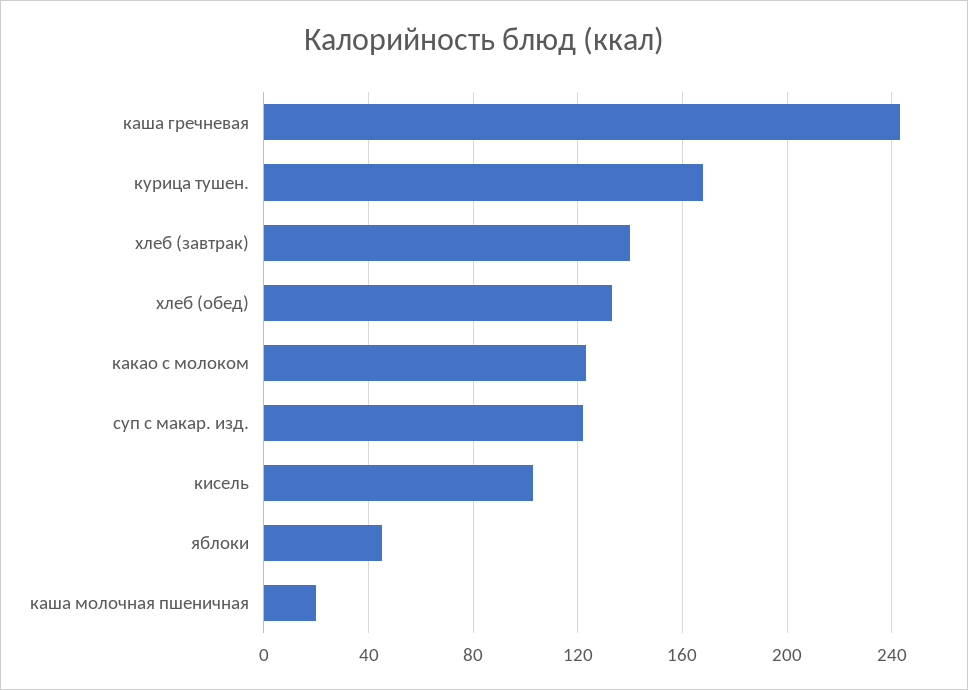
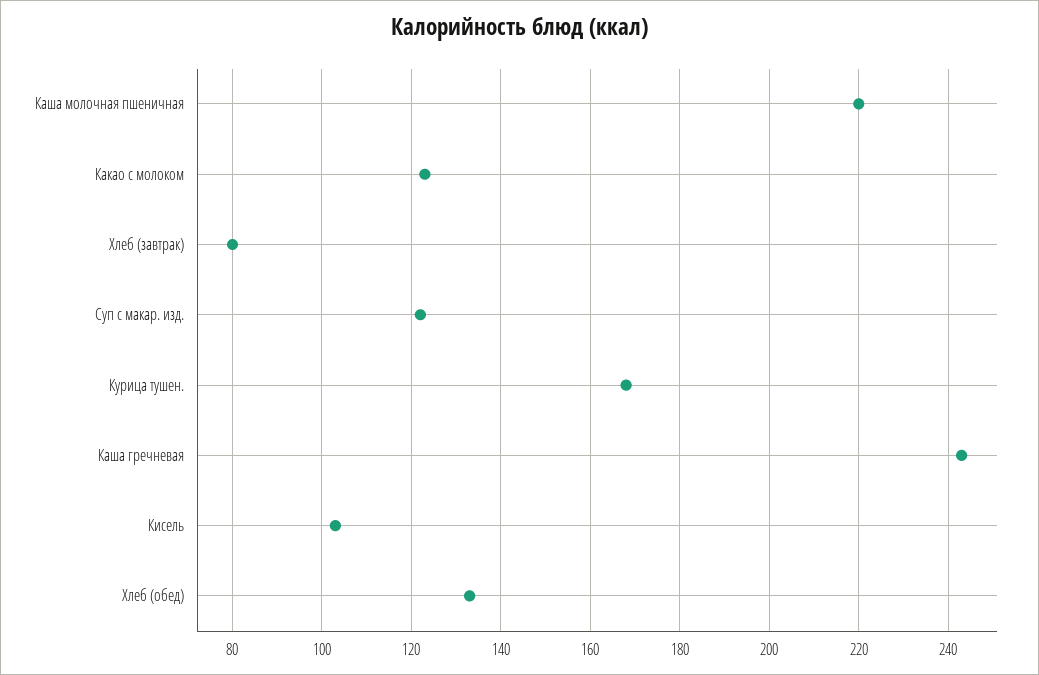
  {
    "каша гречневая": 245,
    "курица тушен.": 170,
-   "хлеб (завтрак)": 140,
+   "хлеб (завтрак)": 80,
    "хлеб (обед)": 135,
    "какао с молоком": 125,
    "суп с макар. изд.": 120,
    "кисель": 105,
-   "яблоки": 45,
-   "каша молочная пшеничная": 20
+   "каша молочная пшеничная": 220
  }

